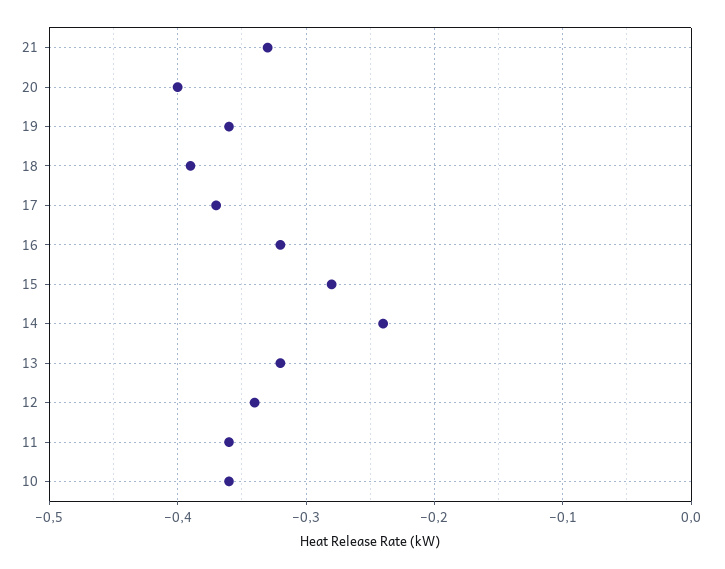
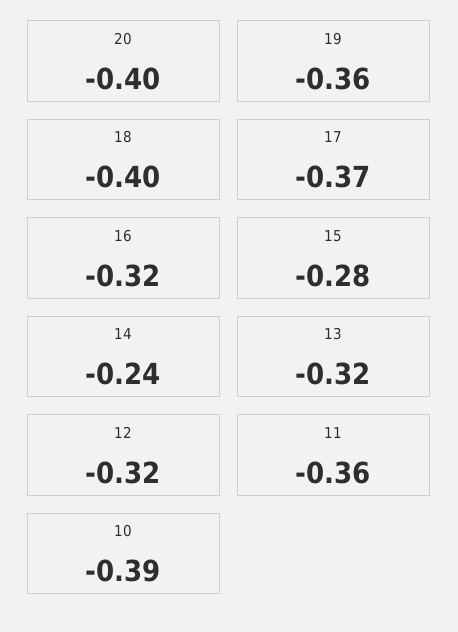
  {
-   "21": -0.33,
    "20": -0.4,
    "19": -0.36,
-   "18": -0.39,
+   "18": -0.4,
    "17": -0.37,
    "16": -0.32,
    "15": -0.28,
    "14": -0.24,
    "13": -0.32,
-   "12": -0.34,
+   "12": -0.32,
    "11": -0.36,
-   "10": -0.36
+   "10": -0.39
  }

